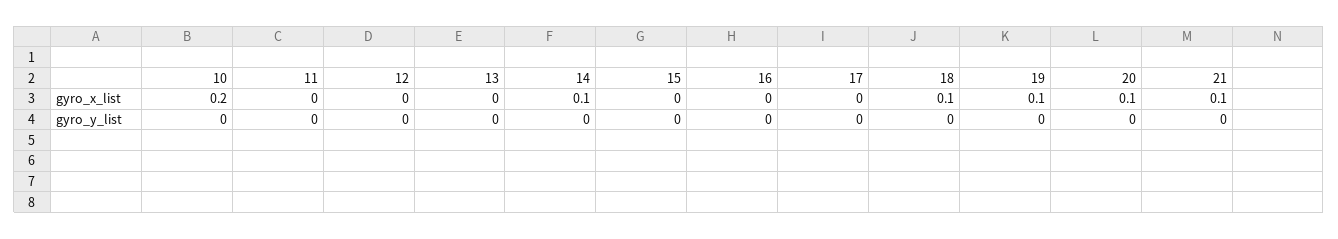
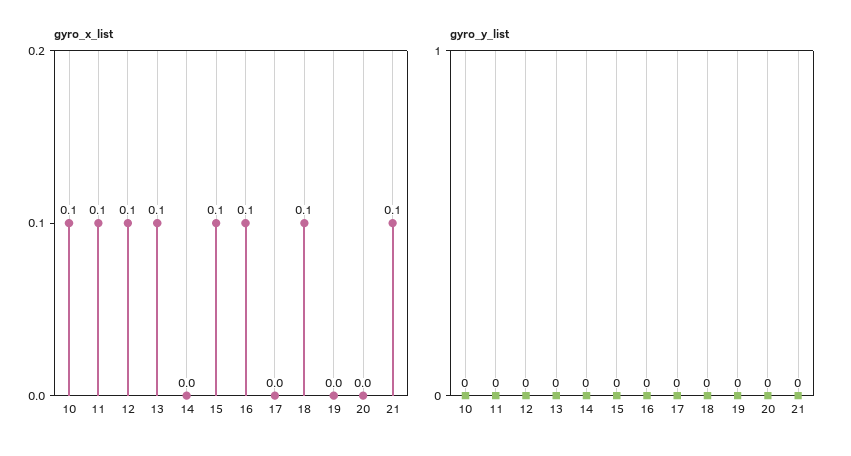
  {
    "gyro_x_list": {
-     "10": 0.2,
+     "10": 0.1,
-     "11": 0,
+     "11": 0.1,
-     "12": 0,
+     "12": 0.1,
-     "13": 0,
+     "13": 0.1,
-     "14": 0.1,
+     "14": 0,
-     "15": 0,
+     "15": 0.1,
-     "16": 0,
+     "16": 0.1,
      "17": 0,
      "18": 0.1,
-     "19": 0.1,
+     "19": 0,
-     "20": 0.1,
+     "20": 0,
      "21": 0.1
    },
    "gyro_y_list": {
      "10": 0,
      "11": 0,
      "12": 0,
      "13": 0,
      "14": 0,
      "15": 0,
      "16": 0,
      "17": 0,
      "18": 0,
      "19": 0,
      "20": 0,
      "21": 0
    }
  }

